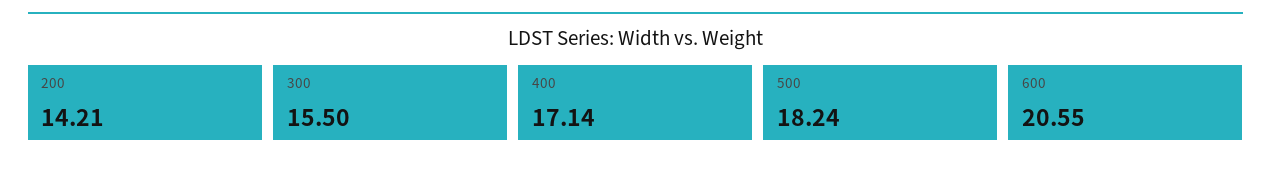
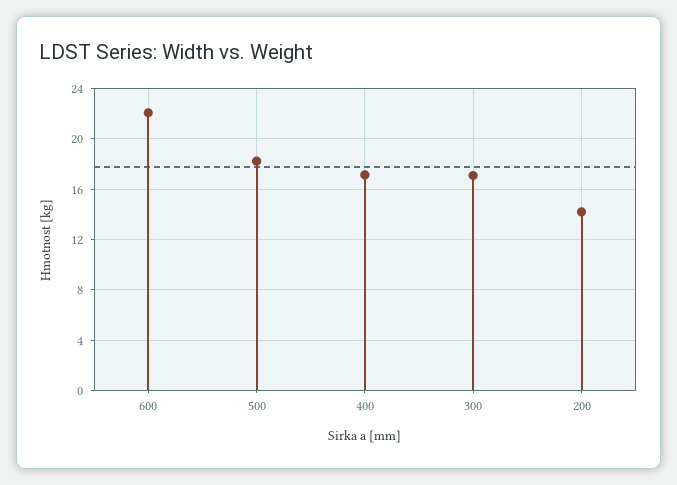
  {
    "200": 14.21,
-   "300": 15.5,
+   "300": 17,
    "400": 17.14,
    "500": 18.24,
-   "600": 20.55
+   "600": 22
  }

